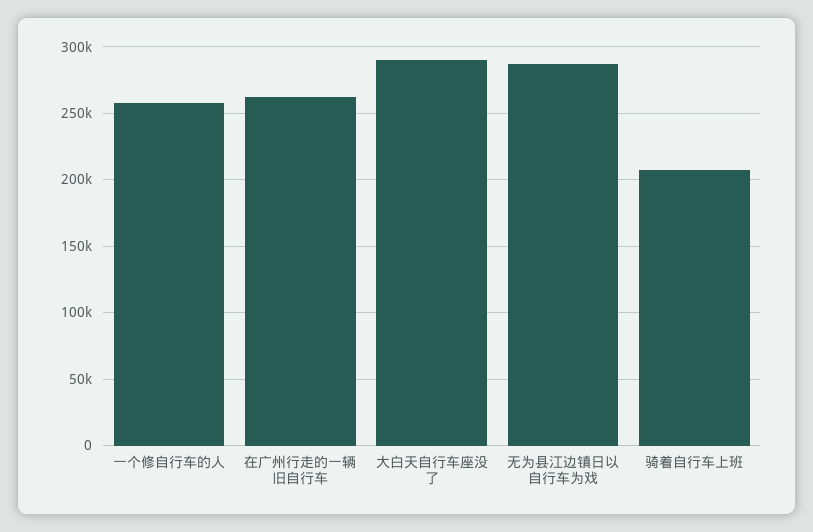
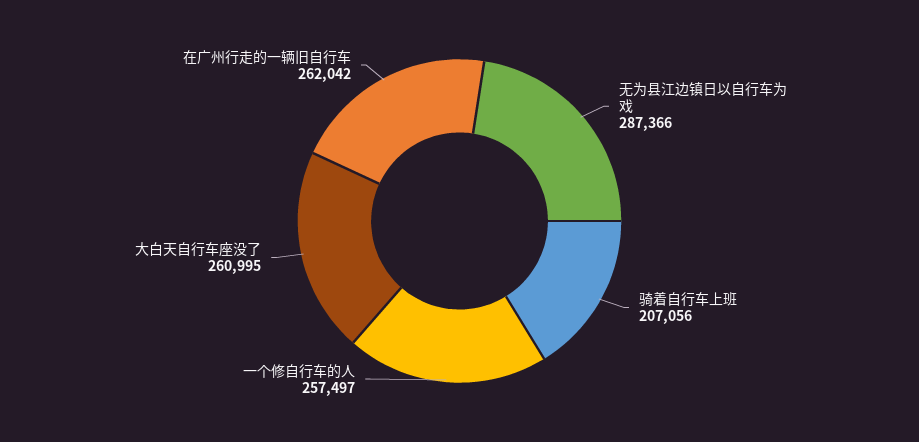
  {
    "一个修自行车的人": 257497,
    "在广州行走的一辆旧自行车": 262042,
-   "大白天自行车座没了": 290000,
+   "大白天自行车座没了": 260995,
    "无为县江边镇日以自行车为戏": 287366,
    "骑着自行车上班": 207056
  }

